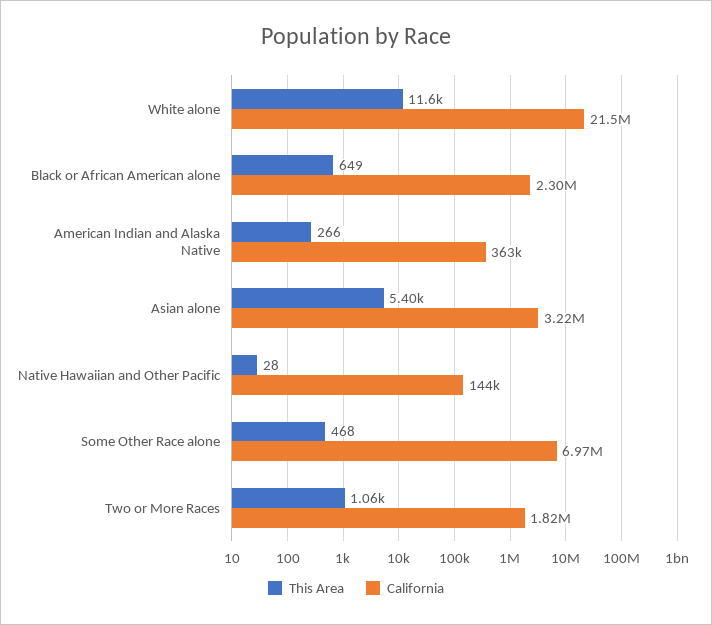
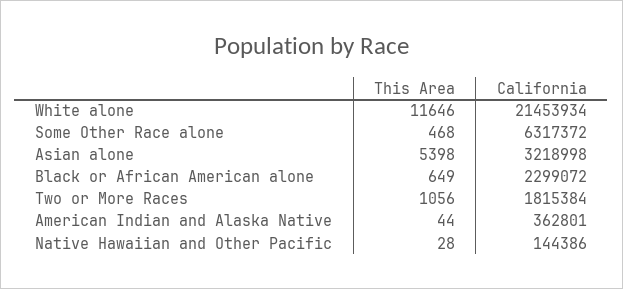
  {
    "This Area": {
      "White alone": 11646,
      "Black or African American alone": 649,
-     "American Indian and Alaska Native": 266,
+     "American Indian and Alaska Native": 44,
      "Asian alone": 5398,
      "Native Hawaiian and Other Pacific": 28,
      "Some Other Race alone": 468,
      "Two or More Races": 1056
    },
    "California": {
      "White alone": 21453934,
      "Black or African American alone": 2299072,
      "American Indian and Alaska Native": 362801,
      "Asian alone": 3218998,
      "Native Hawaiian and Other Pacific": 144386,
-     "Some Other Race alone": 6970000,
+     "Some Other Race alone": 6317372,
      "Two or More Races": 1815384
    }
  }

